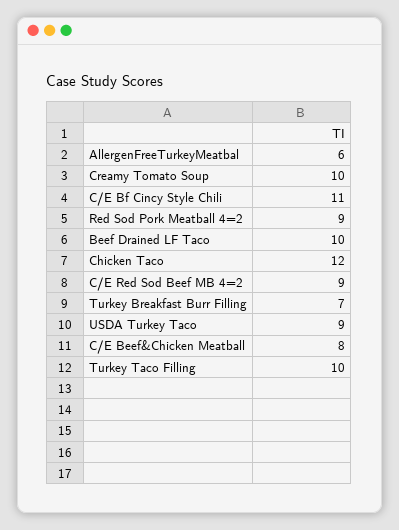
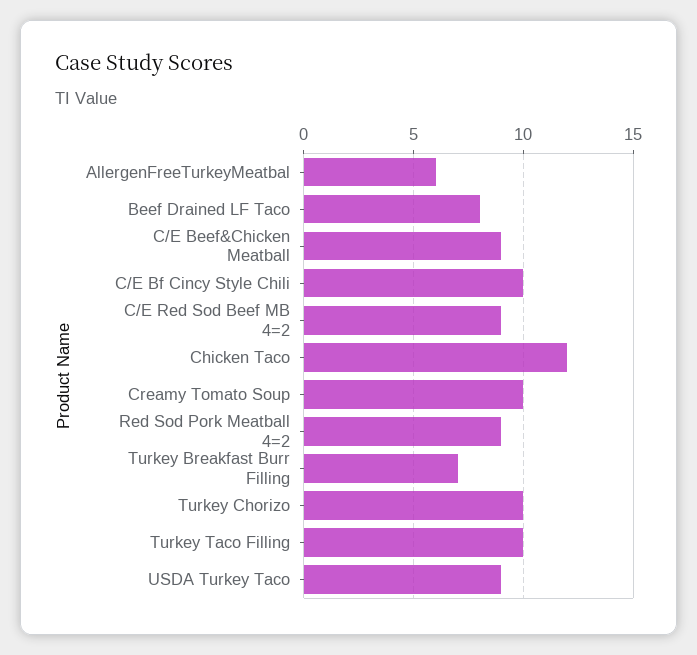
  {
    "AllergenFreeTurkeyMeatbal": 6,
    "Creamy Tomato Soup": 10,
-   "C/E Bf Cincy Style Chili": 11,
+   "C/E Bf Cincy Style Chili": 10,
    "Red Sod Pork Meatball 4=2": 9,
-   "Beef Drained LF Taco": 10,
+   "Beef Drained LF Taco": 8,
    "Chicken Taco": 12,
    "C/E Red Sod Beef MB 4=2": 9,
    "Turkey Breakfast Burr Filling": 7,
    "USDA Turkey Taco": 9,
-   "C/E Beef&Chicken Meatball": 8,
+   "C/E Beef&Chicken Meatball": 9,
-   "Turkey Taco Filling": 10
+   "Turkey Taco Filling": 10,
+   "Turkey Chorizo": 10
  }

